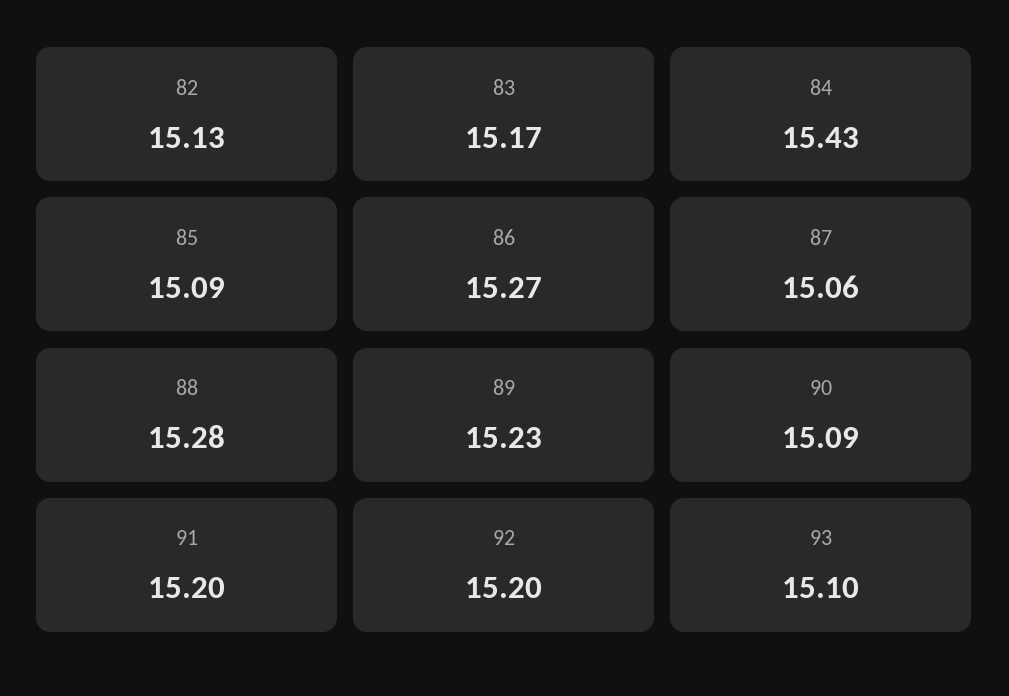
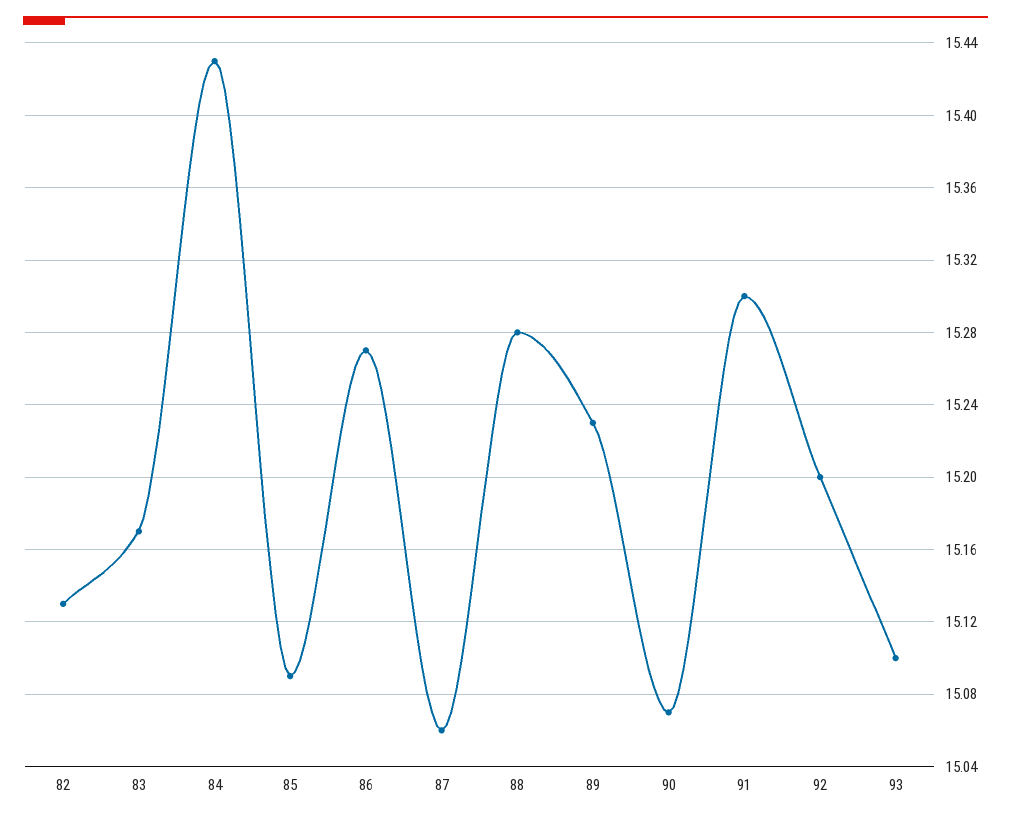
  {
    "82": 15.13,
    "83": 15.17,
    "84": 15.43,
    "85": 15.09,
    "86": 15.27,
    "87": 15.06,
    "88": 15.28,
    "89": 15.23,
-   "90": 15.09,
+   "90": 15.07,
-   "91": 15.2,
+   "91": 15.3,
    "92": 15.2,
    "93": 15.1
  }

